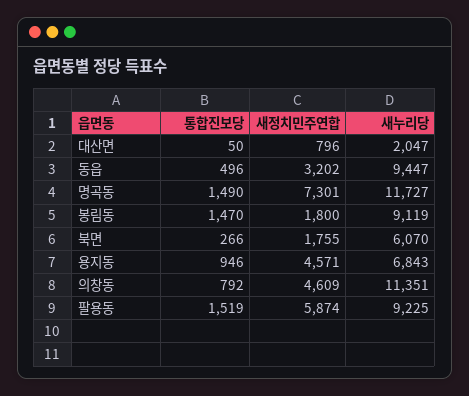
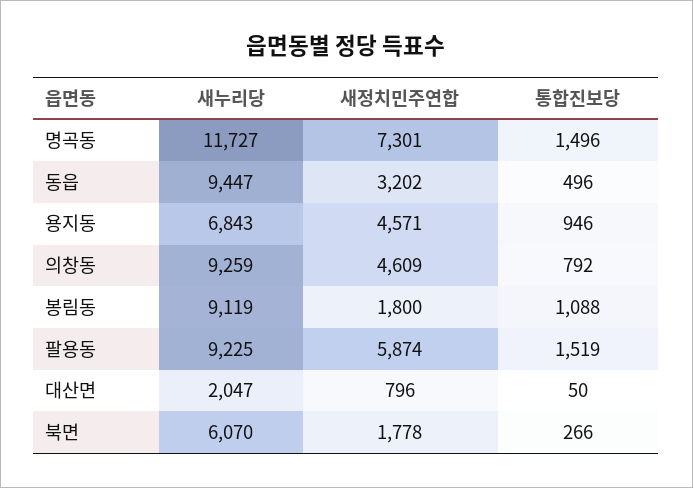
  {
    "통합진보당": {
      "대산면": 50,
      "동읍": 496,
-     "명곡동": 1490,
+     "명곡동": 1496,
-     "봉림동": 1470,
+     "봉림동": 1088,
      "북면": 266,
      "용지동": 946,
      "의창동": 792,
      "팔용동": 1519
    },
    "새정치민주연합": {
      "대산면": 796,
      "동읍": 3202,
      "명곡동": 7301,
      "봉림동": 1800,
-     "북면": 1755,
+     "북면": 1778,
      "용지동": 4571,
      "의창동": 4609,
      "팔용동": 5874
    },
    "새누리당": {
      "대산면": 2047,
      "동읍": 9447,
      "명곡동": 11727,
      "봉림동": 9119,
      "북면": 6070,
      "용지동": 6843,
-     "의창동": 11351,
+     "의창동": 9259,
      "팔용동": 9225
    }
  }

